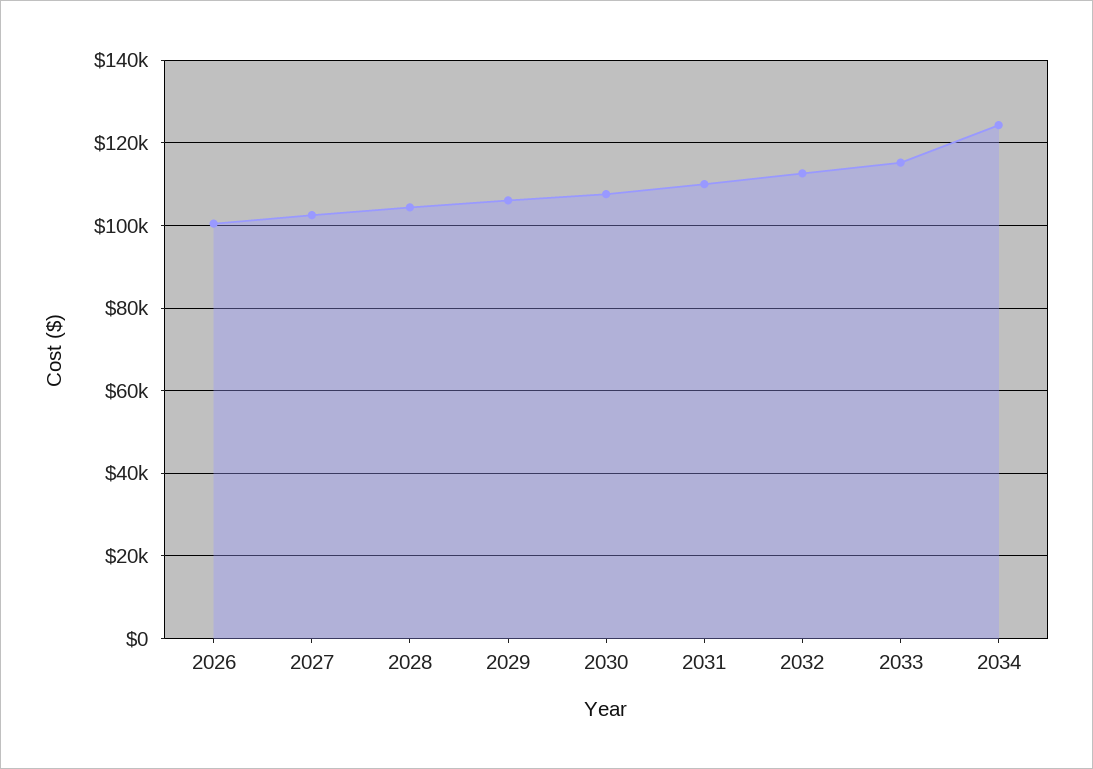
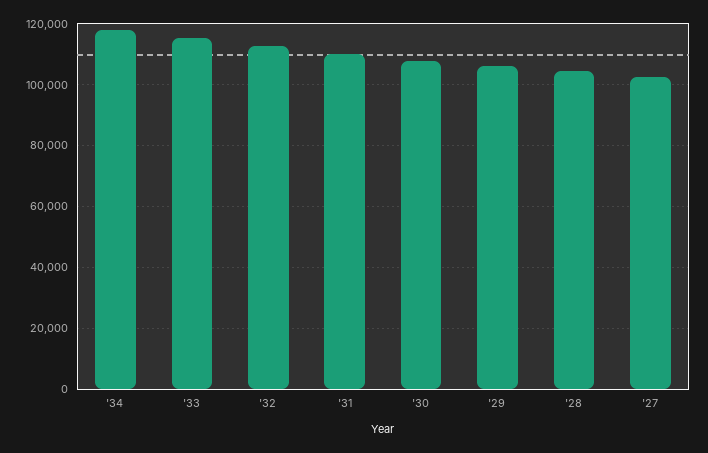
  {
-   "2026": 100000,
    "2027": 102000,
    "2028": 104000,
    "2029": 106000,
    "2030": 108000,
    "2031": 110000,
    "2032": 112000,
    "2033": 116000,
-   "2034": 124000
+   "2034": 118000
  }

